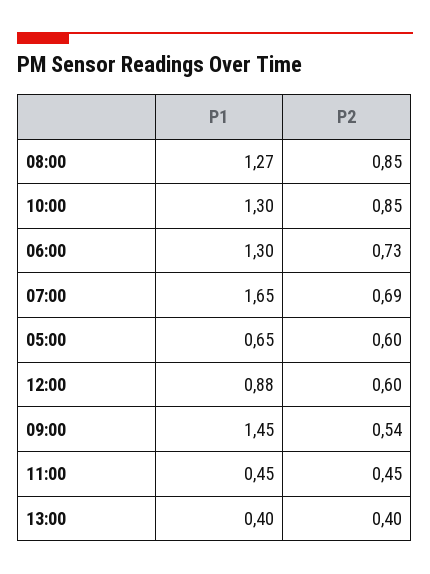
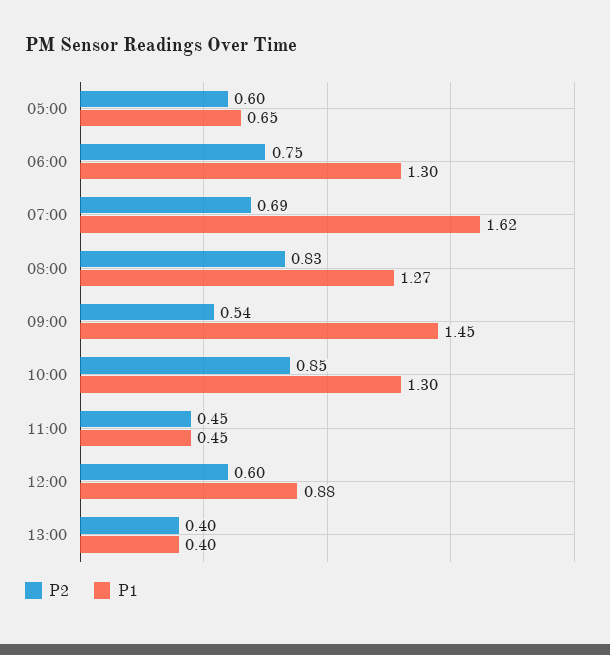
  {
    "P1": {
      "08:00": 1.27,
      "10:00": 1.3,
      "06:00": 1.3,
-     "07:00": 1.65,
+     "07:00": 1.62,
      "05:00": 0.65,
      "12:00": 0.88,
      "09:00": 1.45,
      "11:00": 0.45,
      "13:00": 0.4
    },
    "P2": {
-     "08:00": 0.85,
+     "08:00": 0.83,
      "10:00": 0.85,
-     "06:00": 0.73,
+     "06:00": 0.75,
      "07:00": 0.69,
      "05:00": 0.6,
      "12:00": 0.6,
      "09:00": 0.54,
      "11:00": 0.45,
      "13:00": 0.4
    }
  }

